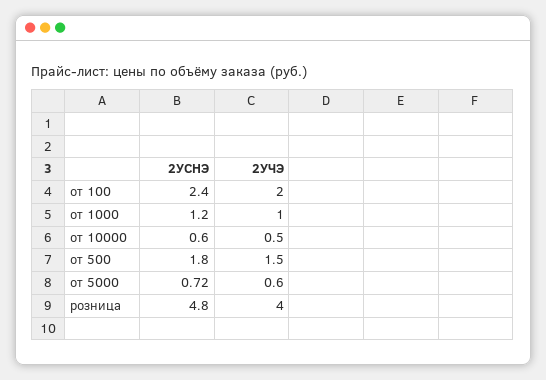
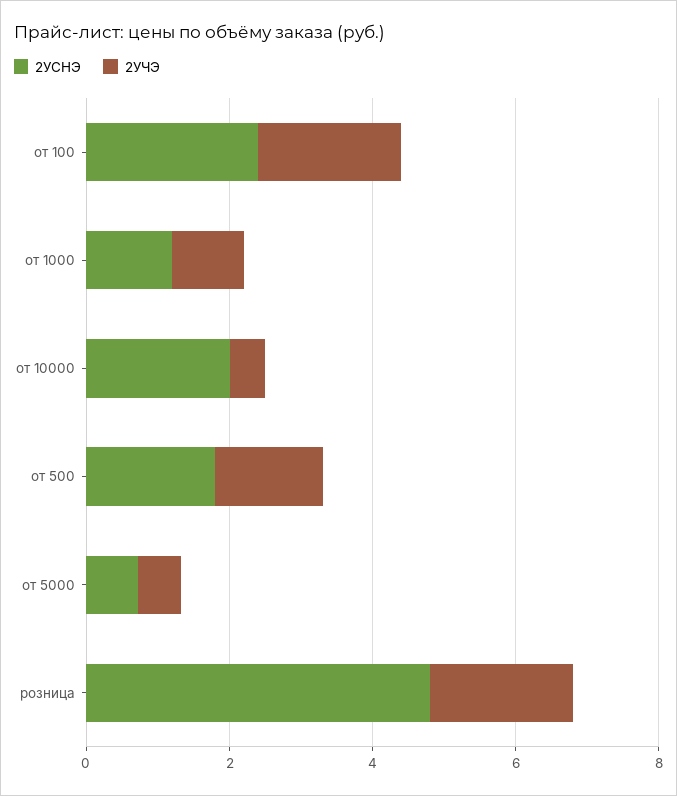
  {
    "2УСНЭ": {
      "от 100": 2.4,
      "от 1000": 1.2,
-     "от 10000": 0.6,
+     "от 10000": 2,
      "от 500": 1.8,
      "от 5000": 0.72,
      "розница": 4.8
    },
    "2УЧЭ": {
      "от 100": 2,
      "от 1000": 1,
      "от 10000": 0.5,
      "от 500": 1.5,
      "от 5000": 0.6,
-     "розница": 4
+     "розница": 2
    }
  }

